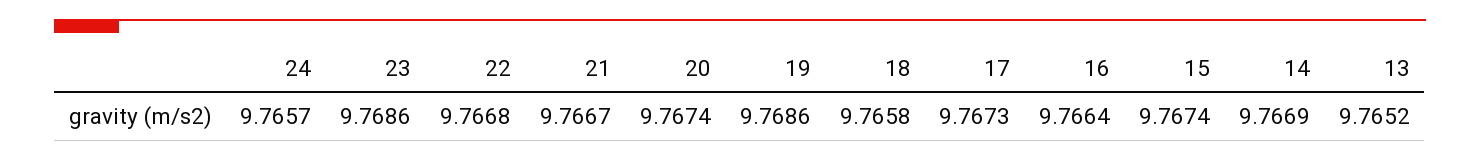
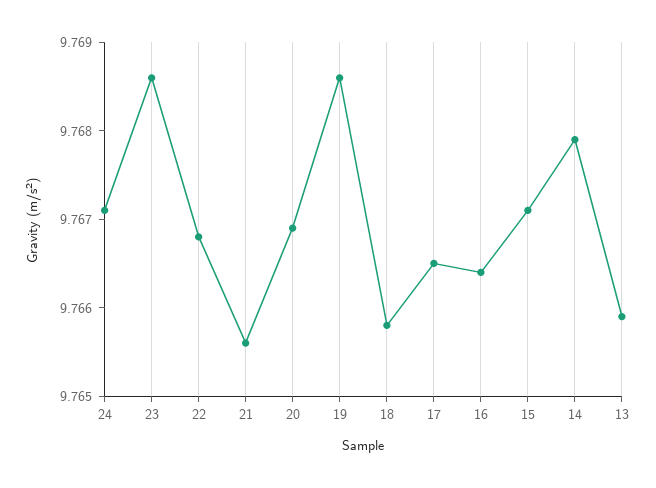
  {
-   "24": 9.7657,
+   "24": 9.7671,
    "23": 9.7686,
    "22": 9.7668,
-   "21": 9.7667,
+   "21": 9.7656,
-   "20": 9.7674,
+   "20": 9.7669,
    "19": 9.7686,
    "18": 9.7658,
-   "17": 9.7673,
+   "17": 9.7665,
    "16": 9.7664,
-   "15": 9.7674,
+   "15": 9.7671,
-   "14": 9.7669,
+   "14": 9.7679,
-   "13": 9.7652
+   "13": 9.7659
  }

